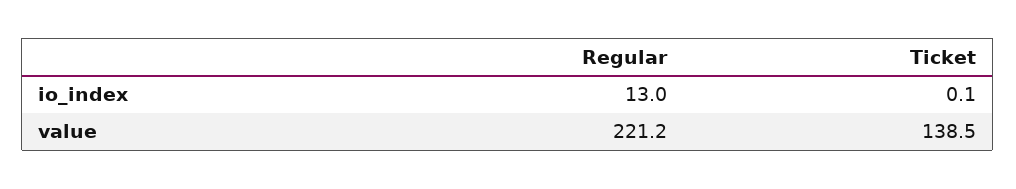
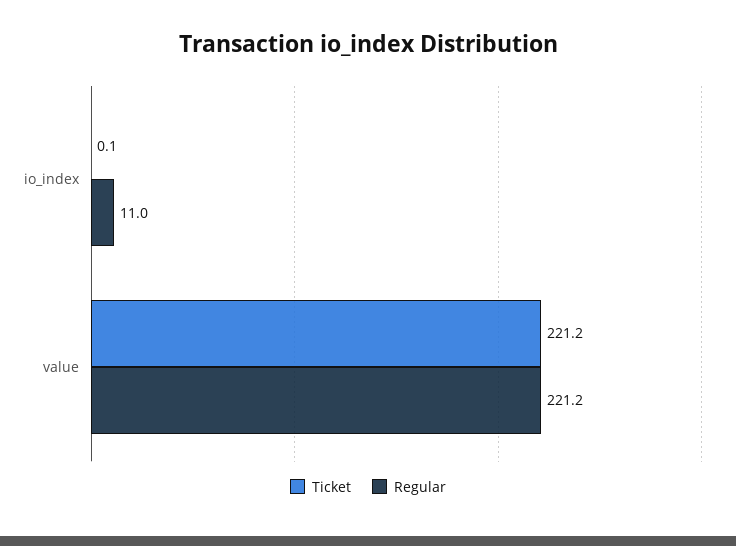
  {
    "Regular": {
-     "io_index": 13,
+     "io_index": 11,
      "value": 221.2
    },
    "Ticket": {
      "io_index": 0.1,
-     "value": 138.5
+     "value": 221.2
    }
  }

